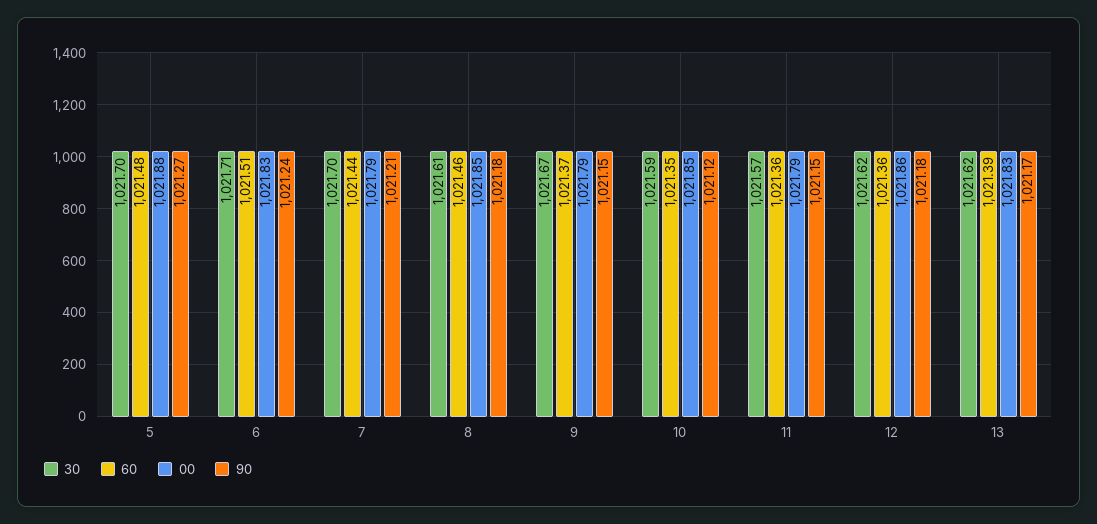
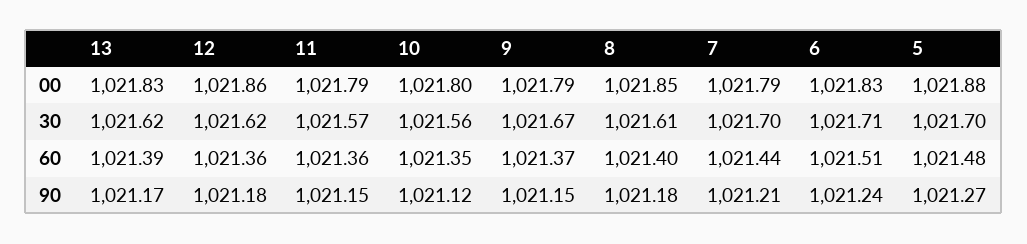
  {
    "30": {
      "5": 1021.7,
      "6": 1021.71,
      "7": 1021.7,
      "8": 1021.61,
      "9": 1021.67,
-     "10": 1021.59,
+     "10": 1021.56,
      "11": 1021.57,
      "12": 1021.62,
      "13": 1021.62
    },
    "60": {
      "5": 1021.48,
      "6": 1021.51,
      "7": 1021.44,
-     "8": 1021.46,
+     "8": 1021.4,
      "9": 1021.37,
      "10": 1021.35,
      "11": 1021.36,
      "12": 1021.36,
      "13": 1021.39
    },
    "00": {
      "5": 1021.88,
      "6": 1021.83,
      "7": 1021.79,
      "8": 1021.85,
      "9": 1021.79,
-     "10": 1021.85,
+     "10": 1021.8,
      "11": 1021.79,
      "12": 1021.86,
      "13": 1021.83
    },
    "90": {
      "5": 1021.27,
      "6": 1021.24,
      "7": 1021.21,
      "8": 1021.18,
      "9": 1021.15,
      "10": 1021.12,
      "11": 1021.15,
      "12": 1021.18,
      "13": 1021.17
    }
  }

